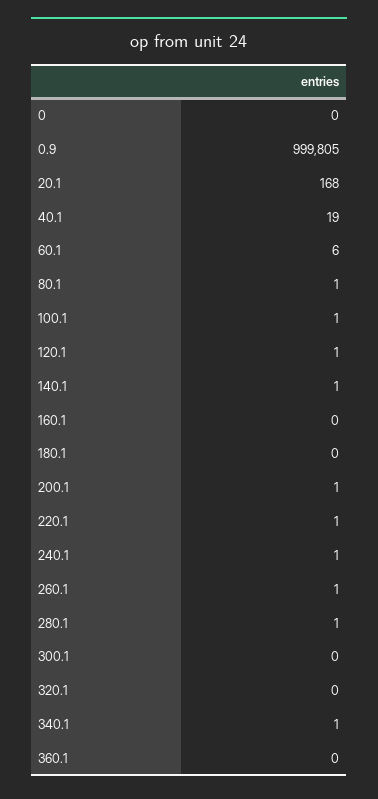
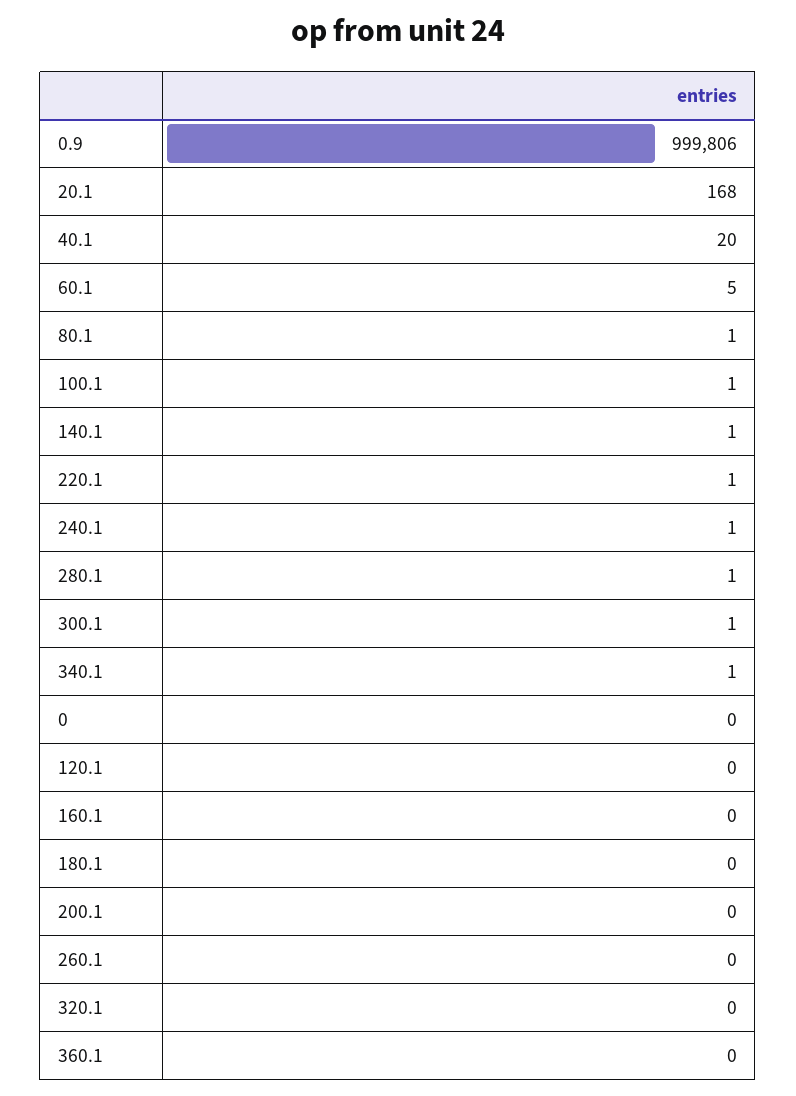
  {
    "0": 0,
-   "0.9": 999805,
+   "0.9": 999806,
    "20.1": 168,
-   "40.1": 19,
+   "40.1": 20,
-   "60.1": 6,
+   "60.1": 5,
    "80.1": 1,
    "100.1": 1,
-   "120.1": 1,
+   "120.1": 0,
    "140.1": 1,
    "160.1": 0,
    "180.1": 0,
-   "200.1": 1,
+   "200.1": 0,
    "220.1": 1,
    "240.1": 1,
-   "260.1": 1,
+   "260.1": 0,
    "280.1": 1,
-   "300.1": 0,
+   "300.1": 1,
    "320.1": 0,
    "340.1": 1,
    "360.1": 0
  }

